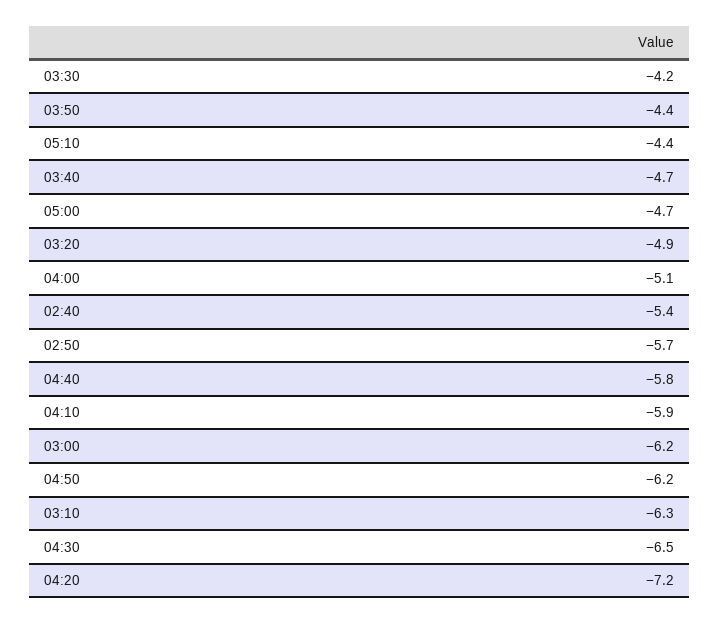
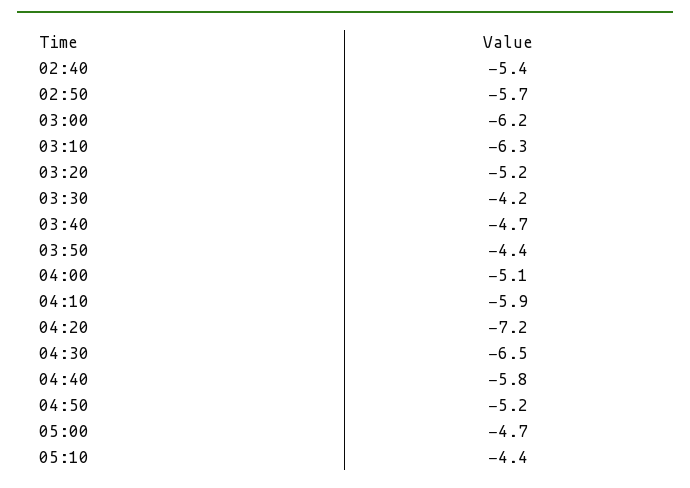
  {
    "03:30": -4.2,
    "03:50": -4.4,
    "05:10": -4.4,
    "03:40": -4.7,
    "05:00": -4.7,
-   "03:20": -4.9,
+   "03:20": -5.2,
    "04:00": -5.1,
    "02:40": -5.4,
    "02:50": -5.7,
    "04:40": -5.8,
    "04:10": -5.9,
    "03:00": -6.2,
-   "04:50": -6.2,
+   "04:50": -5.2,
    "03:10": -6.3,
    "04:30": -6.5,
    "04:20": -7.2
  }

